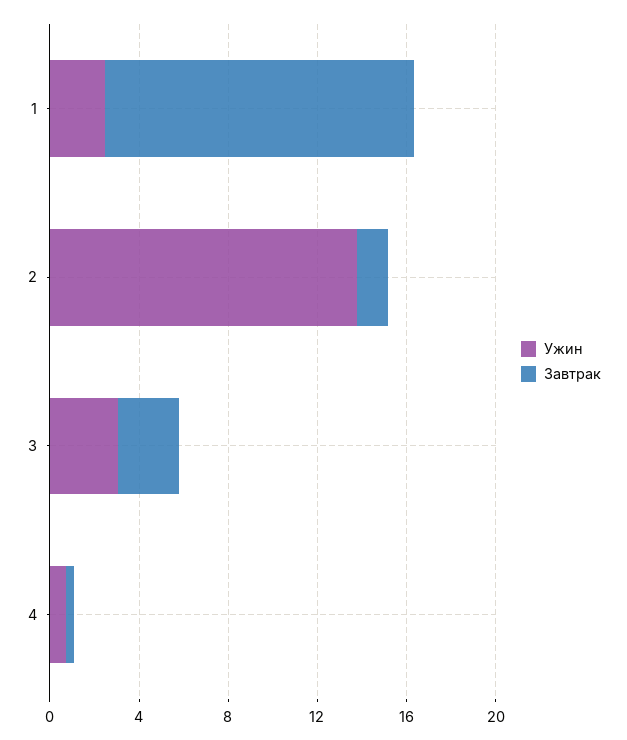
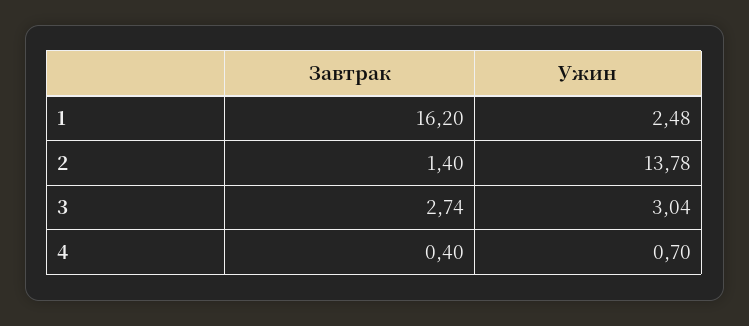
  {
    "Ужин": {
      "1": 2.48,
      "2": 13.78,
      "3": 3.04,
      "4": 0.7
    },
    "Завтрак": {
-     "1": 14,
+     "1": 16.2,
      "2": 1.4,
      "3": 2.74,
      "4": 0.4
    }
  }

